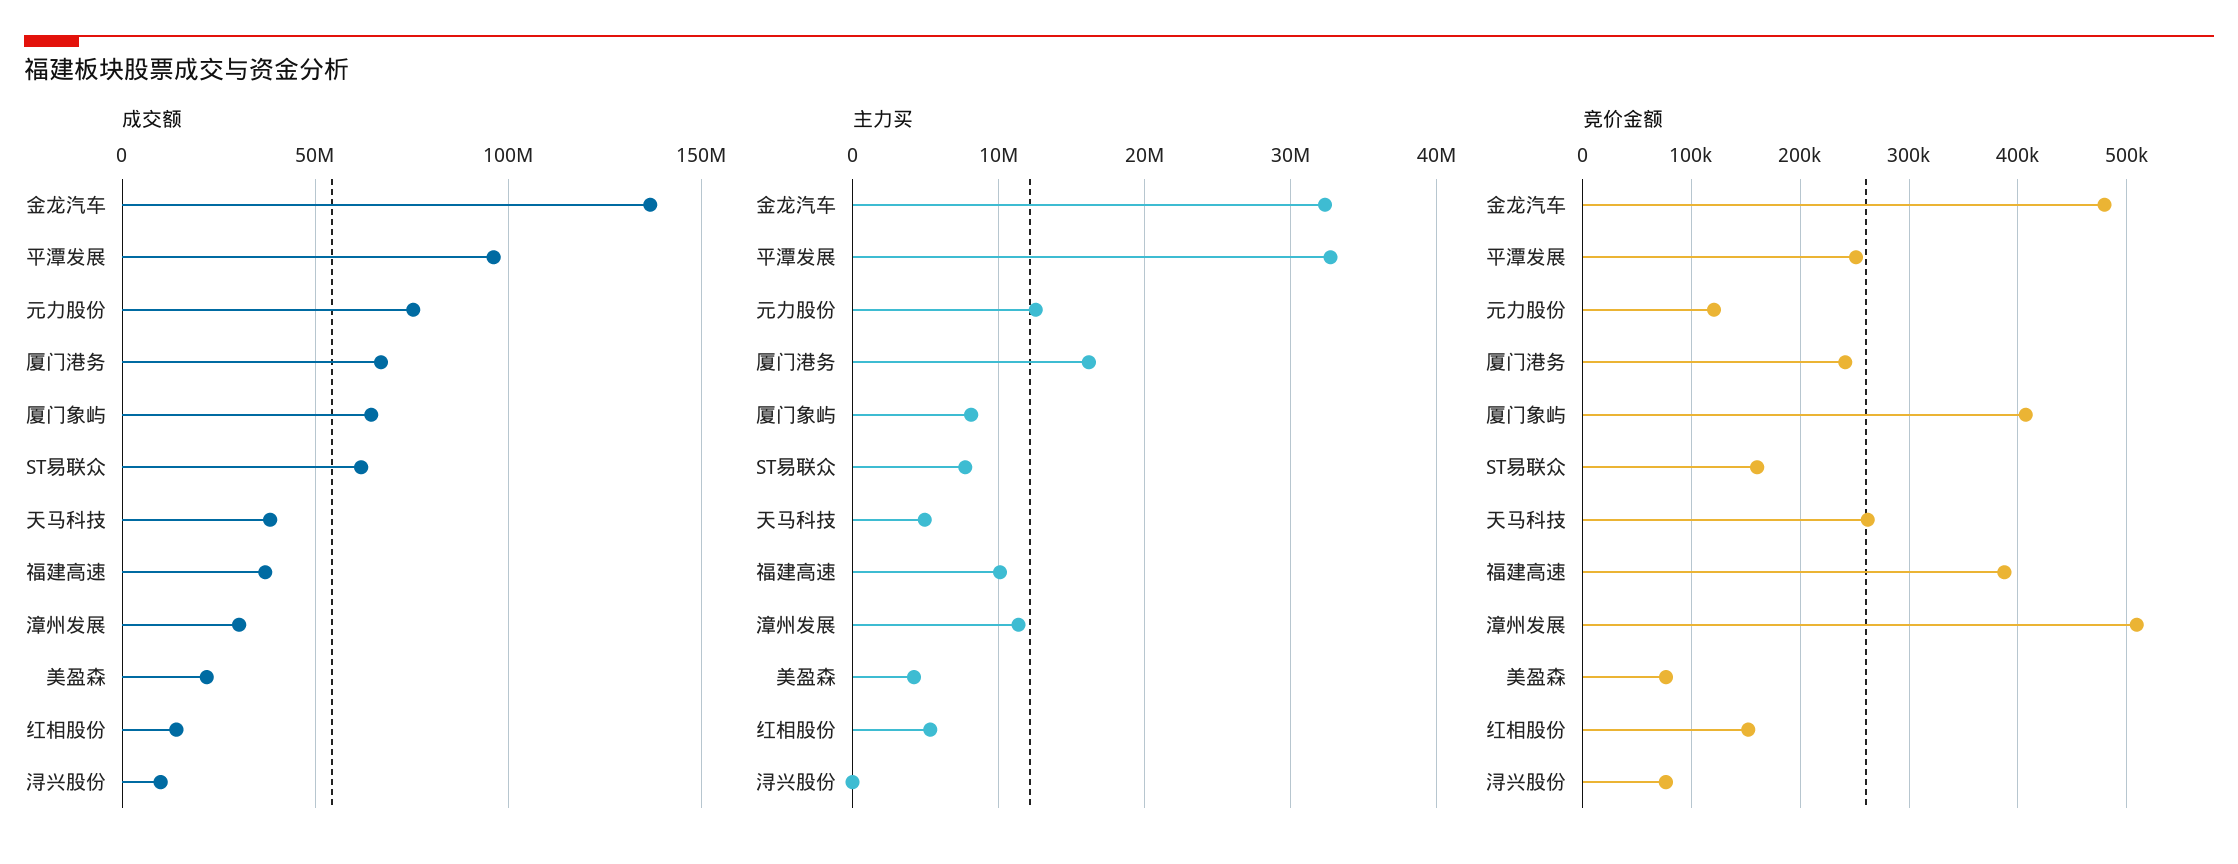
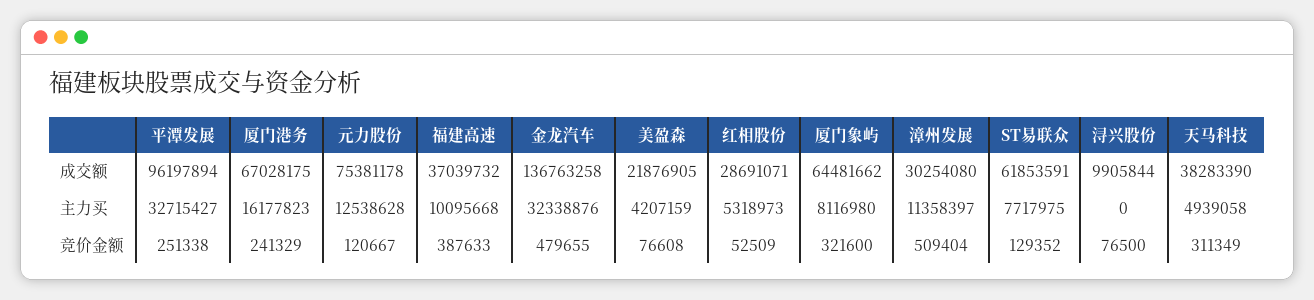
  {
    "成交额": {
      "金龙汽车": 136763258,
      "平潭发展": 96197894,
      "元力股份": 75381178,
      "厦门港务": 67028175,
      "厦门象屿": 64481662,
      "ST易联众": 61853591,
      "天马科技": 38283390,
      "福建高速": 37039732,
      "漳州发展": 30254080,
      "美盈森": 21876905,
-     "红相股份": 15000000,
+     "红相股份": 28691071,
      "浔兴股份": 9905844
    },
    "主力买": {
      "金龙汽车": 32338876,
      "平潭发展": 32715427,
      "元力股份": 12538628,
      "厦门港务": 16177823,
      "厦门象屿": 8116980,
      "ST易联众": 7717975,
      "天马科技": 4939058,
      "福建高速": 10095668,
      "漳州发展": 11358397,
      "美盈森": 4207159,
      "红相股份": 5318973,
      "浔兴股份": 0
    },
    "竞价金额": {
      "金龙汽车": 479655,
      "平潭发展": 251338,
      "元力股份": 120667,
      "厦门港务": 241329,
-     "厦门象屿": 410000,
+     "厦门象屿": 321600,
-     "ST易联众": 160000,
+     "ST易联众": 129352,
-     "天马科技": 260000,
+     "天马科技": 311349,
      "福建高速": 387633,
      "漳州发展": 509404,
      "美盈森": 76608,
-     "红相股份": 150000,
+     "红相股份": 52509,
      "浔兴股份": 76500
    }
  }

